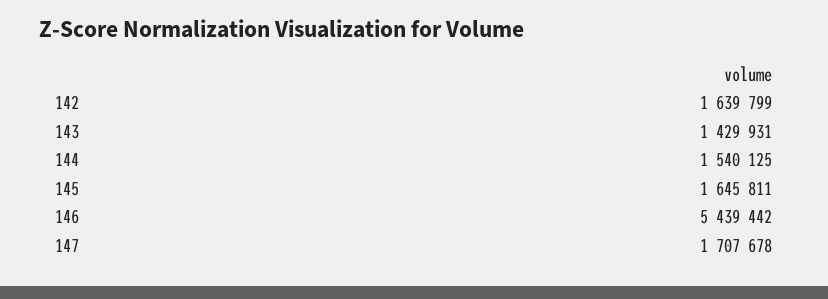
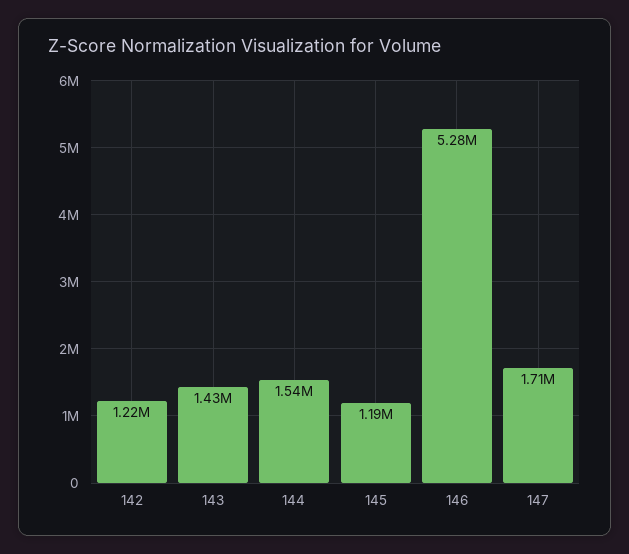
  {
-   "142": 1639799,
+   "142": 1220000,
    "143": 1429931,
    "144": 1540125,
-   "145": 1645811,
+   "145": 1190000,
-   "146": 5439442,
+   "146": 5280000,
    "147": 1707678
  }

